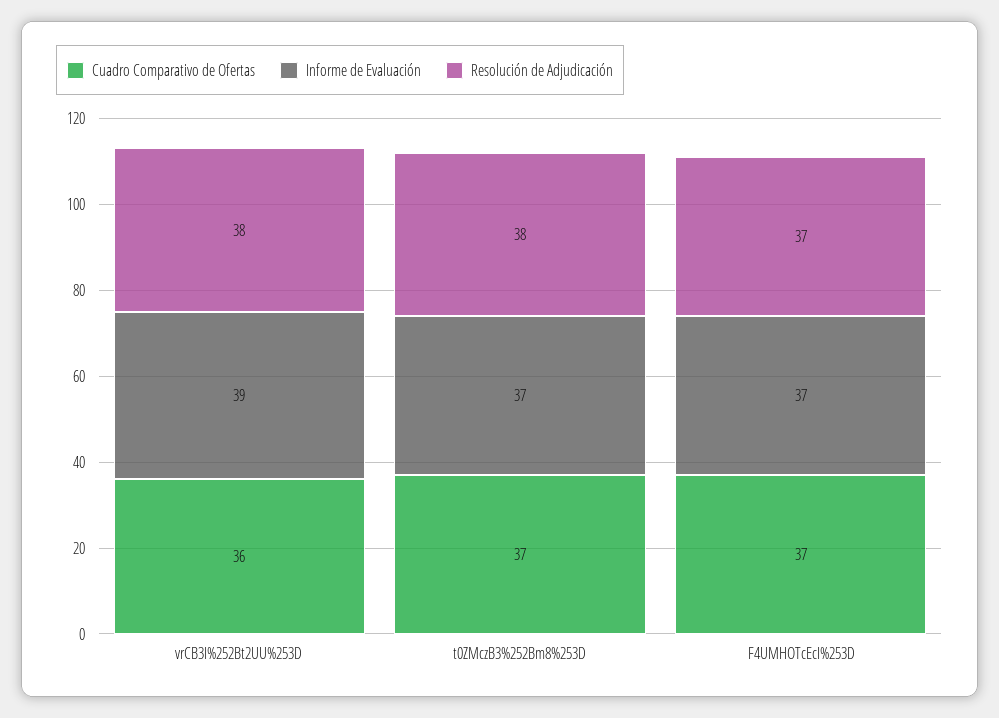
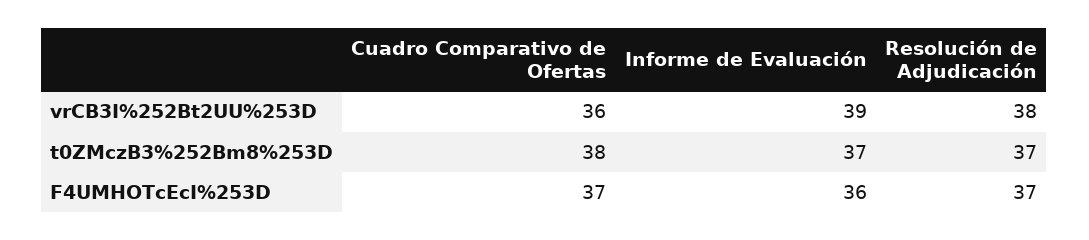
  {
    "Cuadro Comparativo de Ofertas": {
      "vrCB3I%252Bt2UU%253D": 36,
-     "t0ZMczB3%252Bm8%253D": 37,
+     "t0ZMczB3%252Bm8%253D": 38,
      "F4UMHOTcEcI%253D": 37
    },
    "Informe de Evaluación": {
      "vrCB3I%252Bt2UU%253D": 39,
      "t0ZMczB3%252Bm8%253D": 37,
-     "F4UMHOTcEcI%253D": 37
+     "F4UMHOTcEcI%253D": 36
    },
    "Resolución de Adjudicación": {
      "vrCB3I%252Bt2UU%253D": 38,
-     "t0ZMczB3%252Bm8%253D": 38,
+     "t0ZMczB3%252Bm8%253D": 37,
      "F4UMHOTcEcI%253D": 37
    }
  }

